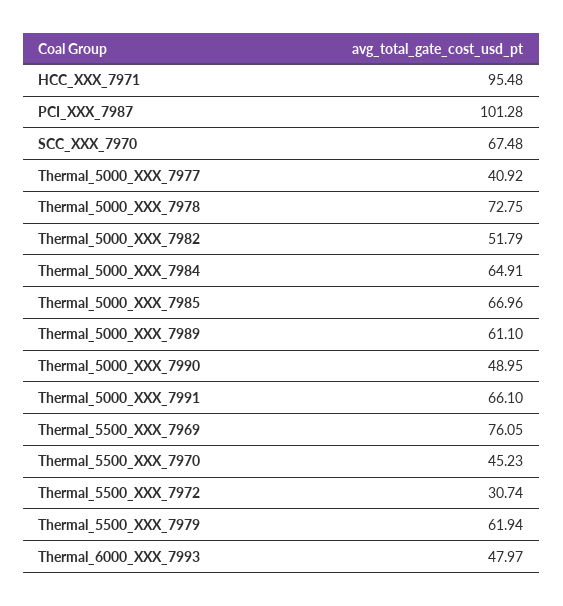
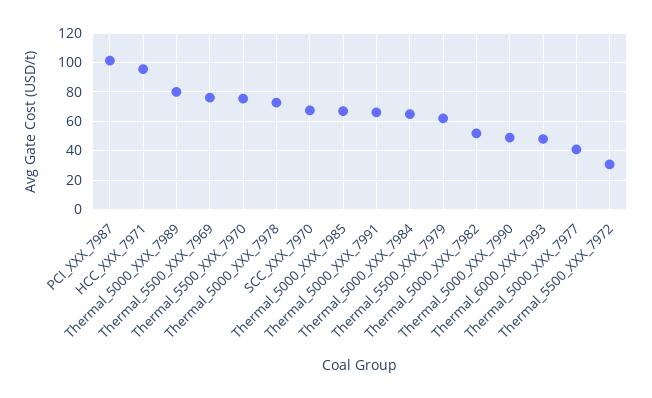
  {
    "HCC_XXX_7971": 95.48,
    "PCI_XXX_7987": 101.28,
    "SCC_XXX_7970": 67.48,
    "Thermal_5000_XXX_7977": 40.92,
    "Thermal_5000_XXX_7978": 72.75,
    "Thermal_5000_XXX_7982": 51.79,
    "Thermal_5000_XXX_7984": 64.91,
    "Thermal_5000_XXX_7985": 66.96,
-   "Thermal_5000_XXX_7989": 61.1,
+   "Thermal_5000_XXX_7989": 80,
    "Thermal_5000_XXX_7990": 48.95,
    "Thermal_5000_XXX_7991": 66.1,
    "Thermal_5500_XXX_7969": 76.05,
-   "Thermal_5500_XXX_7970": 45.23,
+   "Thermal_5500_XXX_7970": 75,
    "Thermal_5500_XXX_7972": 30.74,
    "Thermal_5500_XXX_7979": 61.94,
    "Thermal_6000_XXX_7993": 47.97
  }

